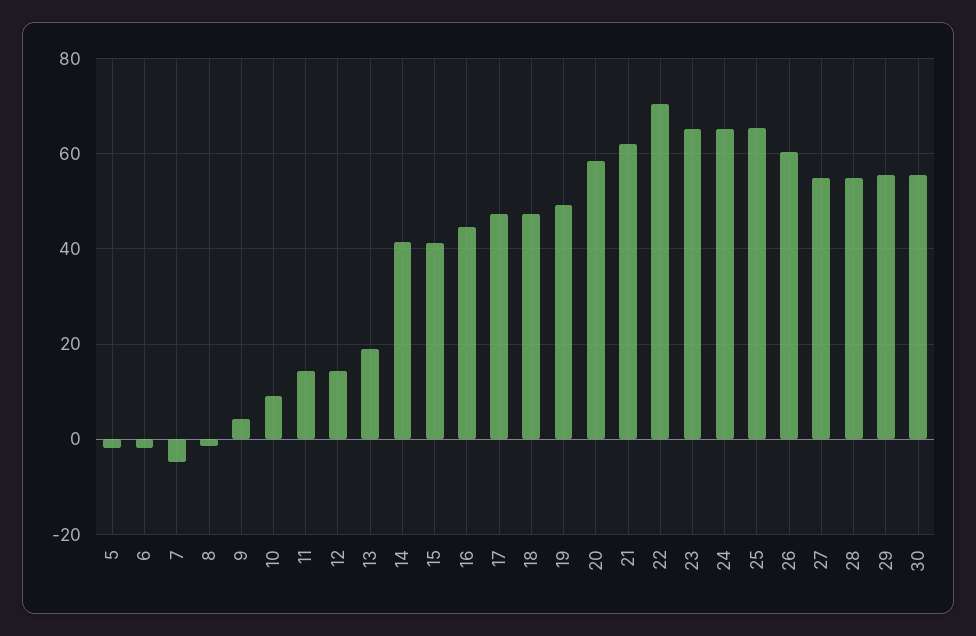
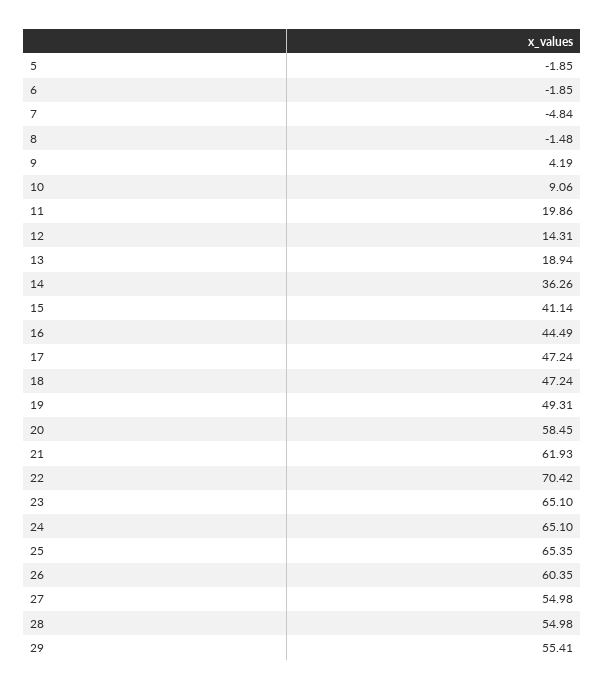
  {
    "5": -1.85,
    "6": -1.85,
    "7": -4.84,
    "8": -1.48,
    "9": 4.19,
    "10": 9.06,
-   "11": 14,
+   "11": 19.86,
    "12": 14.31,
    "13": 18.94,
-   "14": 42,
+   "14": 36.26,
    "15": 41.14,
    "16": 44.49,
    "17": 47.24,
    "18": 47.24,
    "19": 49.31,
    "20": 58.45,
    "21": 61.93,
    "22": 70.42,
    "23": 65.1,
    "24": 65.1,
    "25": 65.35,
    "26": 60.35,
    "27": 54.98,
    "28": 54.98,
-   "29": 55.41,
+   "29": 55.41
-   "30": 56
  }

